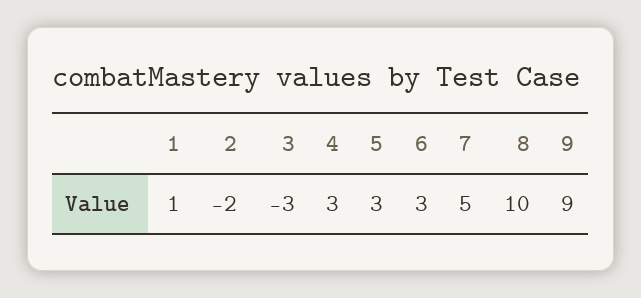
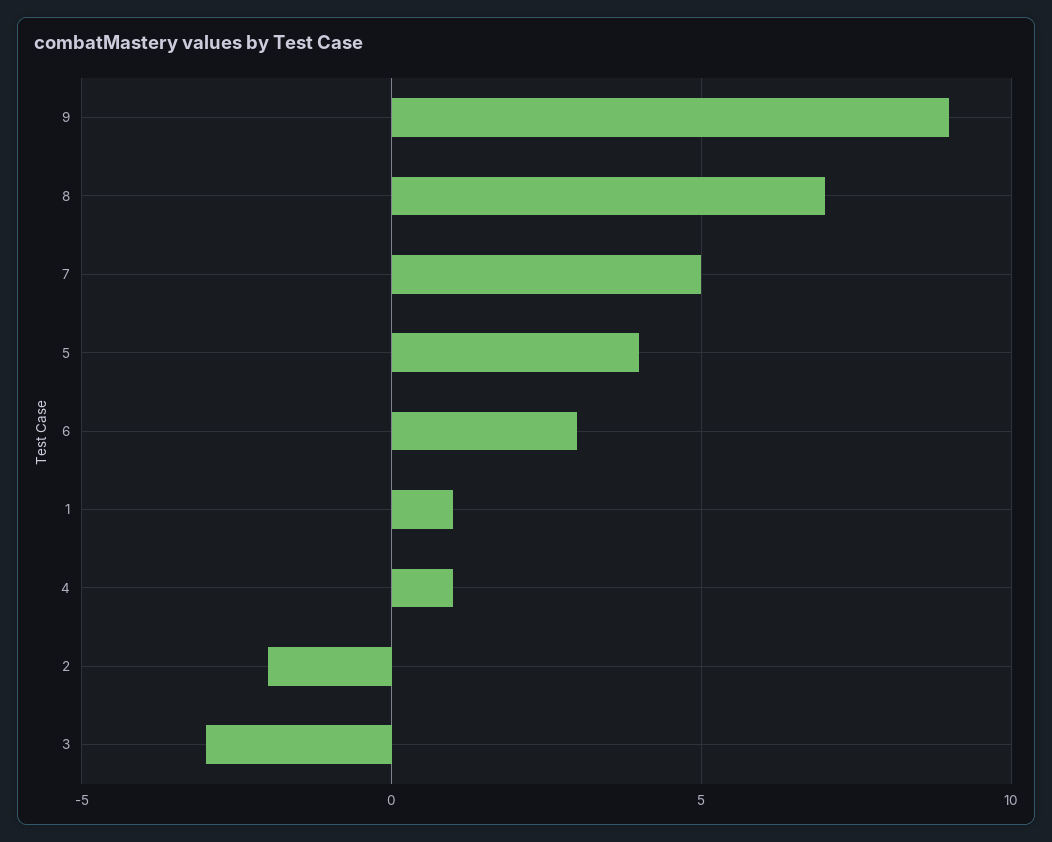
  {
    "1": 1,
    "2": -2,
    "3": -3,
-   "4": 3,
+   "4": 1,
-   "5": 3,
+   "5": 4,
    "6": 3,
    "7": 5,
-   "8": 10,
+   "8": 7,
    "9": 9
  }

